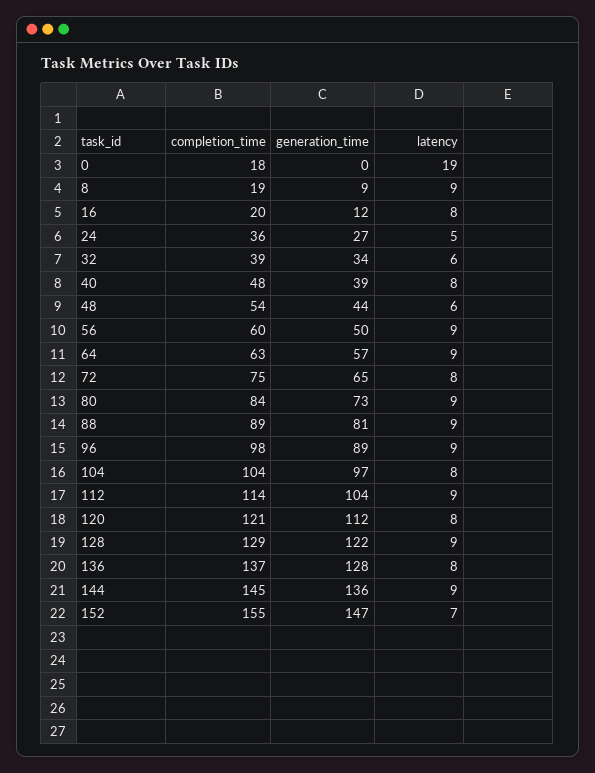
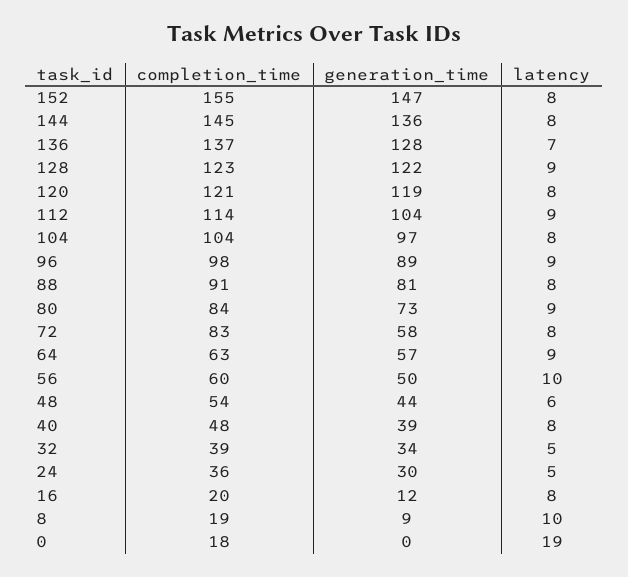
  {
    "completion_time": {
      "0": 18,
      "8": 19,
      "16": 20,
      "24": 36,
      "32": 39,
      "40": 48,
      "48": 54,
      "56": 60,
      "64": 63,
-     "72": 75,
+     "72": 83,
      "80": 84,
-     "88": 89,
+     "88": 91,
      "96": 98,
      "104": 104,
      "112": 114,
      "120": 121,
-     "128": 129,
+     "128": 123,
      "136": 137,
      "144": 145,
      "152": 155
    },
    "generation_time": {
      "0": 0,
      "8": 9,
      "16": 12,
-     "24": 27,
+     "24": 30,
      "32": 34,
      "40": 39,
      "48": 44,
      "56": 50,
      "64": 57,
-     "72": 65,
+     "72": 58,
      "80": 73,
      "88": 81,
      "96": 89,
      "104": 97,
      "112": 104,
-     "120": 112,
+     "120": 119,
      "128": 122,
      "136": 128,
      "144": 136,
      "152": 147
    },
    "latency": {
      "0": 19,
-     "8": 9,
+     "8": 10,
      "16": 8,
      "24": 5,
-     "32": 6,
+     "32": 5,
      "40": 8,
      "48": 6,
-     "56": 9,
+     "56": 10,
      "64": 9,
      "72": 8,
      "80": 9,
-     "88": 9,
+     "88": 8,
      "96": 9,
      "104": 8,
      "112": 9,
      "120": 8,
      "128": 9,
-     "136": 8,
+     "136": 7,
-     "144": 9,
+     "144": 8,
-     "152": 7
+     "152": 8
    }
  }

